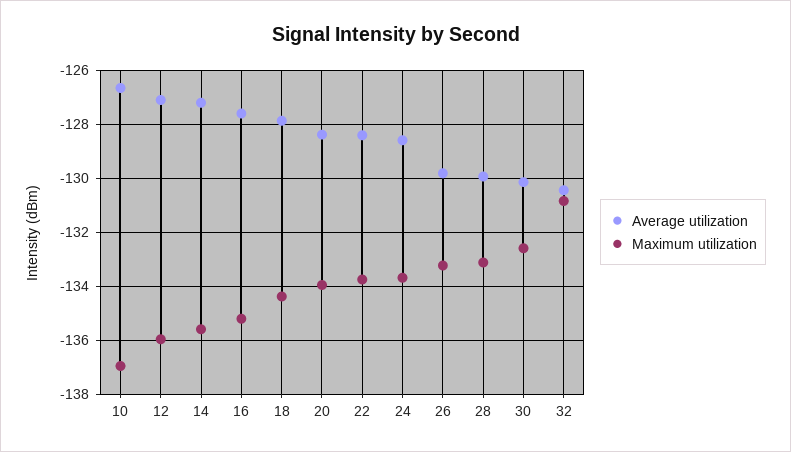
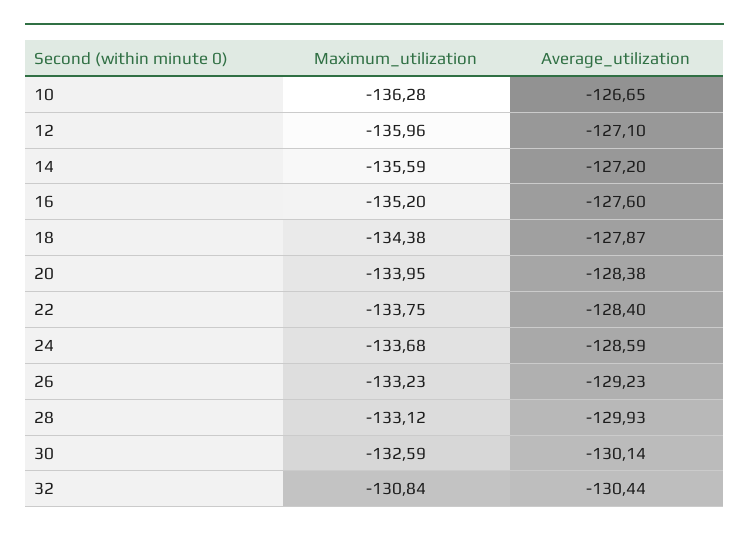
  {
    "Average utilization": {
      "10": -126.65,
      "12": -127.1,
      "14": -127.2,
      "16": -127.6,
      "18": -127.87,
      "20": -128.38,
      "22": -128.4,
      "24": -128.59,
-     "26": -129.75,
+     "26": -129.23,
      "28": -129.93,
      "30": -130.14,
      "32": -130.44
    },
    "Maximum utilization": {
-     "10": -137,
+     "10": -136.28,
      "12": -135.96,
      "14": -135.59,
      "16": -135.2,
      "18": -134.38,
      "20": -133.95,
      "22": -133.75,
      "24": -133.68,
      "26": -133.23,
      "28": -133.12,
      "30": -132.59,
      "32": -130.84
    }
  }

